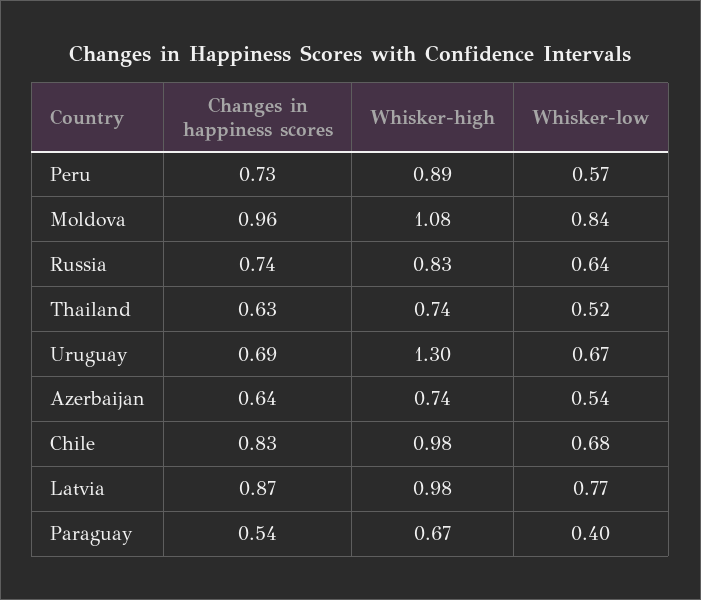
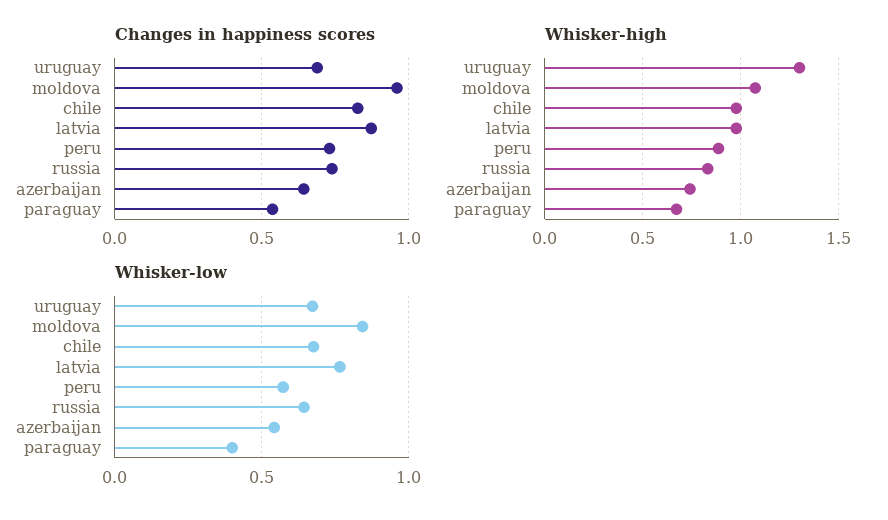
  {
    "Changes in happiness scores": {
      "Peru": 0.73,
      "Moldova": 0.96,
      "Russia": 0.74,
-     "Thailand": 0.63,
      "Uruguay": 0.69,
      "Azerbaijan": 0.64,
      "Chile": 0.83,
      "Latvia": 0.87,
      "Paraguay": 0.54
    },
    "Whisker-high": {
      "Peru": 0.89,
      "Moldova": 1.08,
      "Russia": 0.83,
-     "Thailand": 0.74,
      "Uruguay": 1.3,
      "Azerbaijan": 0.74,
      "Chile": 0.98,
      "Latvia": 0.98,
      "Paraguay": 0.67
    },
    "Whisker-low": {
      "Peru": 0.57,
      "Moldova": 0.84,
      "Russia": 0.64,
-     "Thailand": 0.52,
      "Uruguay": 0.67,
      "Azerbaijan": 0.54,
      "Chile": 0.68,
      "Latvia": 0.77,
      "Paraguay": 0.4
    }
  }

